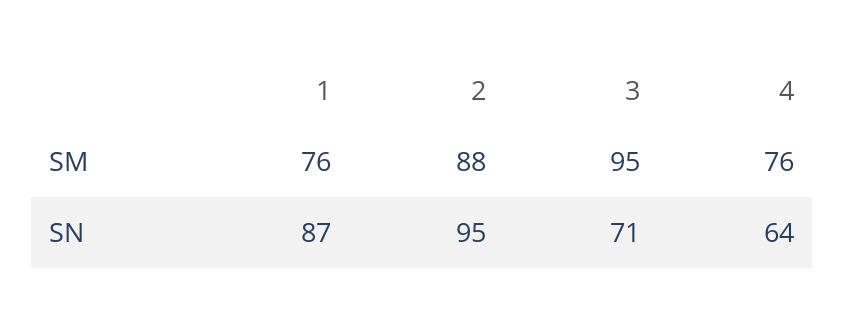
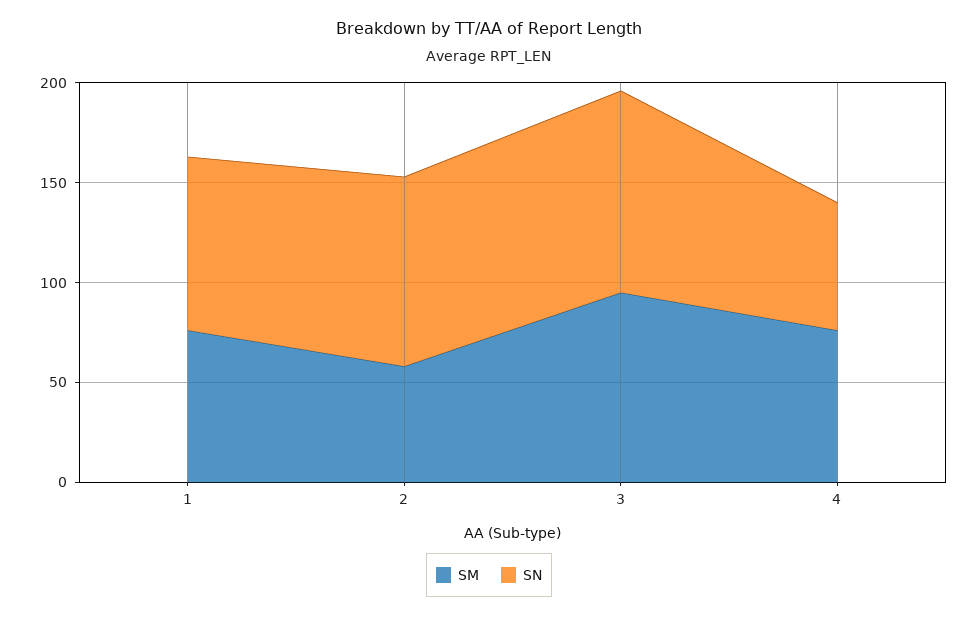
  {
    "SM": {
      "1": 76,
-     "2": 88,
+     "2": 60,
      "3": 95,
      "4": 76
    },
    "SN": {
      "1": 87,
      "2": 95,
-     "3": 71,
+     "3": 100,
      "4": 64
    }
  }

